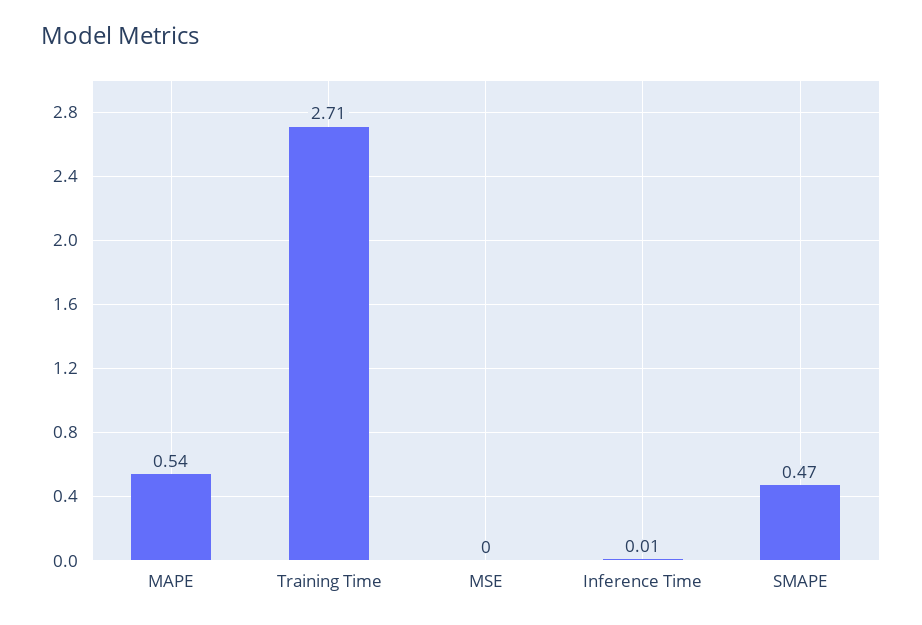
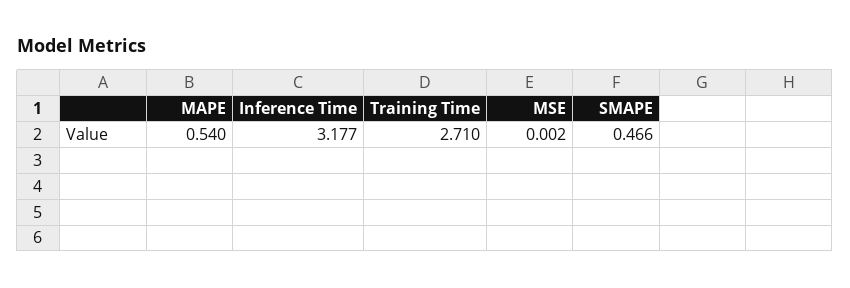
  {
    "MAPE": 0.54,
    "Training Time": 2.71,
    "MSE": 0.002,
-   "Inference Time": 0.01,
+   "Inference Time": 3.177,
    "SMAPE": 0.466
  }

